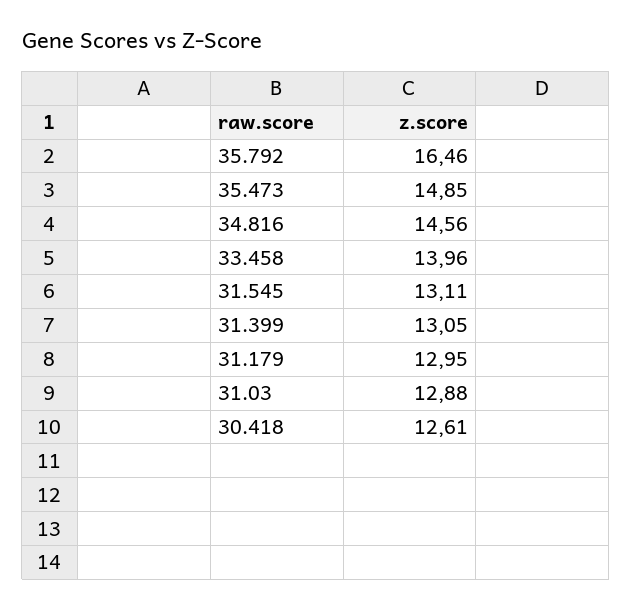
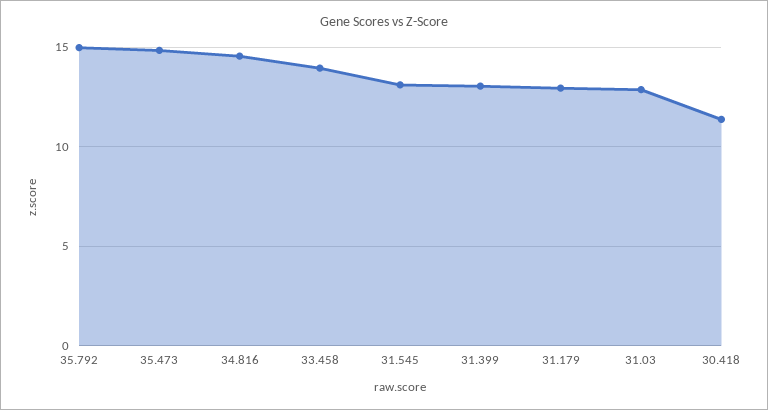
  {
-   "35.792": 16.46,
+   "35.792": 15,
    "35.473": 14.85,
    "34.816": 14.56,
    "33.458": 13.96,
    "31.545": 13.11,
    "31.399": 13.05,
    "31.179": 12.95,
    "31.03": 12.88,
-   "30.418": 12.61
+   "30.418": 11.5
  }

